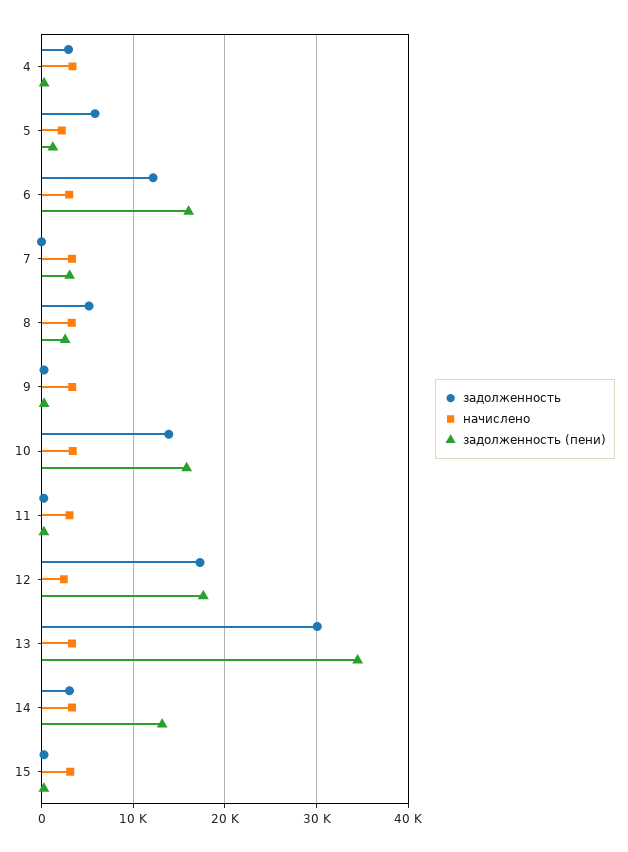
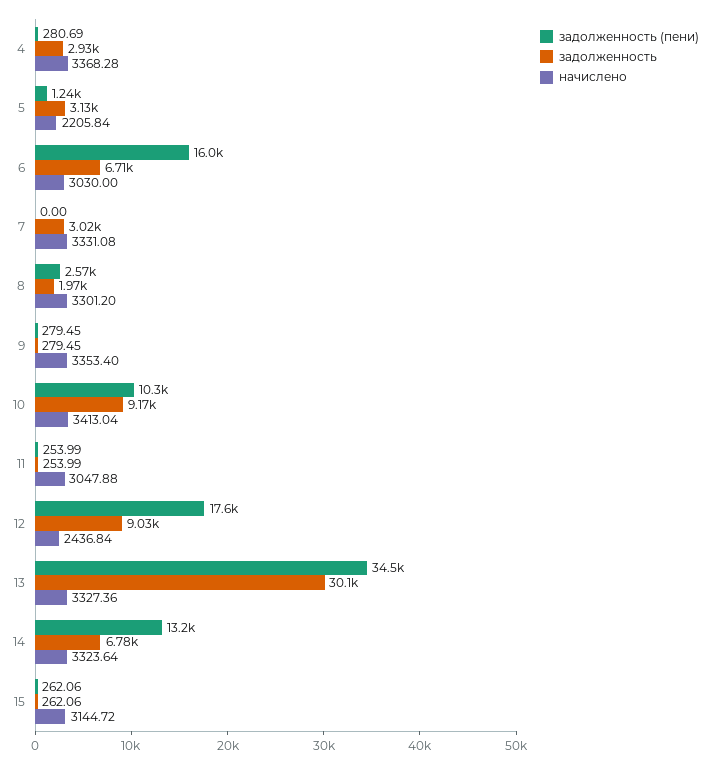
  {
    "задолженность": {
      "4": 2930,
-     "5": 6000,
+     "5": 3130,
-     "6": 12000,
+     "6": 6710,
-     "7": 0,
+     "7": 3020,
-     "8": 5000,
+     "8": 1970,
      "9": 279.45,
-     "10": 14000,
+     "10": 9170,
      "11": 253.99,
-     "12": 17000,
+     "12": 9030,
      "13": 30100,
-     "14": 3000,
+     "14": 6780,
      "15": 262.06
    },
    "начислено": {
      "4": 3368.28,
      "5": 2205.84,
      "6": 3030,
      "7": 3331.08,
      "8": 3301.2,
      "9": 3353.4,
      "10": 3413.04,
      "11": 3047.88,
      "12": 2436.84,
      "13": 3327.36,
      "14": 3323.64,
      "15": 3144.72
    },
    "задолженность (пени)": {
      "4": 280.69,
      "5": 1240,
      "6": 16000,
-     "7": 3000,
+     "7": 0,
      "8": 2570,
      "9": 279.45,
-     "10": 16000,
+     "10": 10300,
      "11": 253.99,
      "12": 17600,
      "13": 34500,
      "14": 13200,
      "15": 262.06
    }
  }

